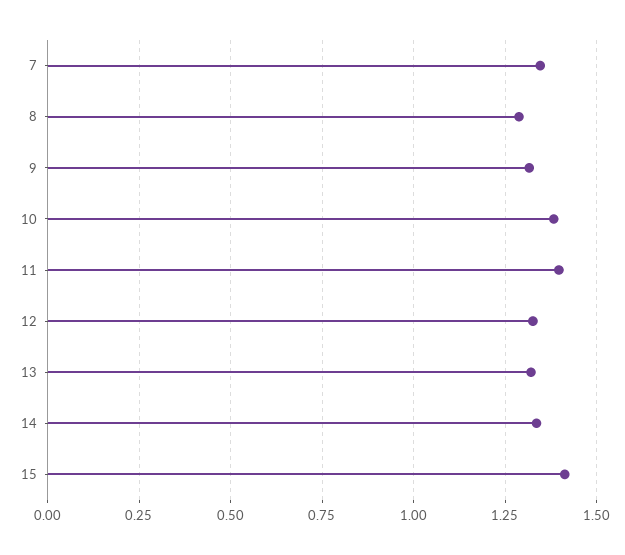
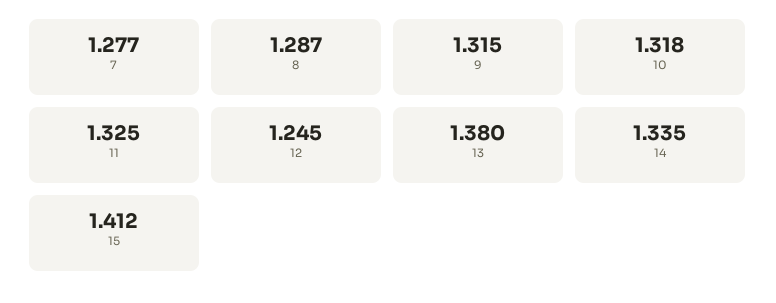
  {
-   "7": 1.35,
+   "7": 1.277,
    "8": 1.287,
    "9": 1.315,
-   "10": 1.375,
+   "10": 1.318,
-   "11": 1.4,
+   "11": 1.325,
-   "12": 1.325,
+   "12": 1.245,
-   "13": 1.325,
+   "13": 1.38,
    "14": 1.335,
    "15": 1.412
  }

